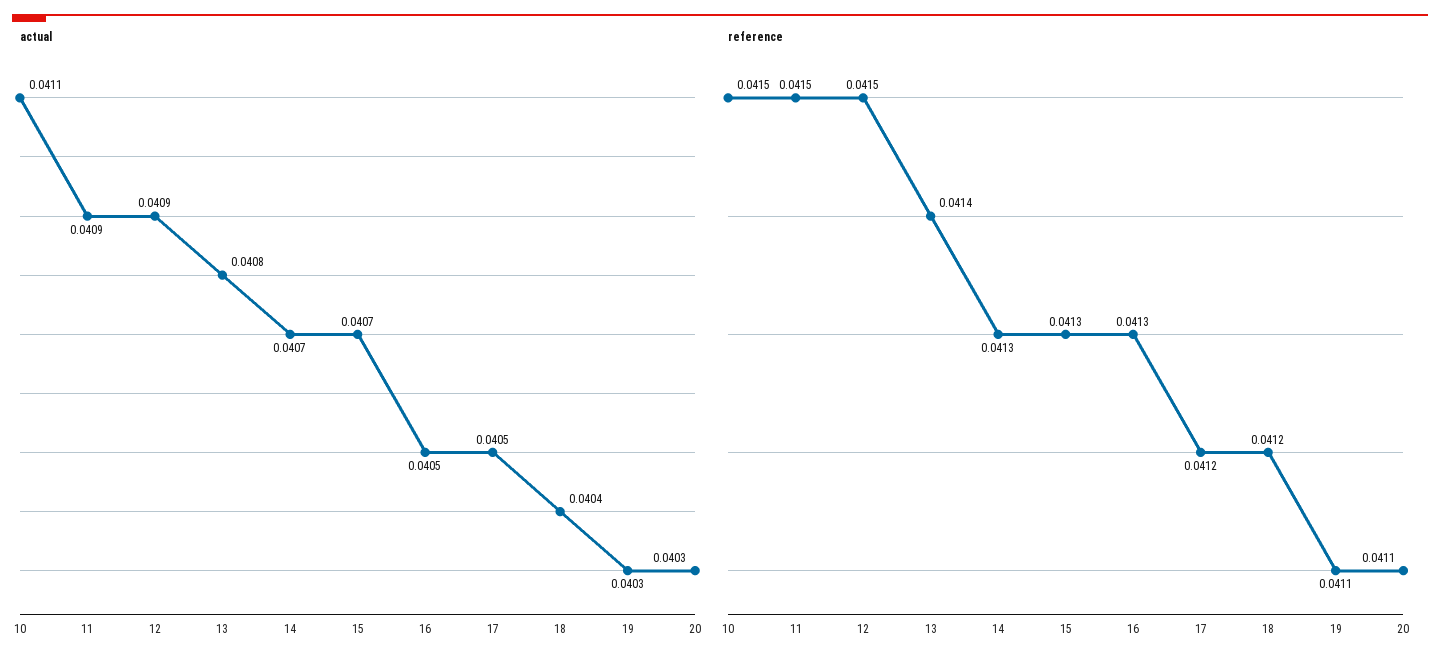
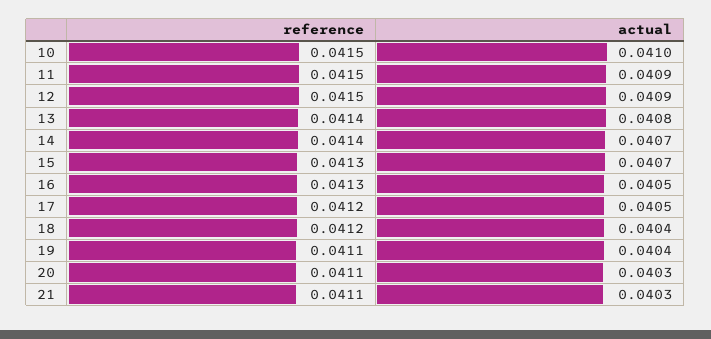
  {
    "actual": {
-     "10": 0.0411,
+     "10": 0.041,
      "11": 0.0409,
      "12": 0.0409,
      "13": 0.0408,
      "14": 0.0407,
      "15": 0.0407,
      "16": 0.0405,
      "17": 0.0405,
      "18": 0.0404,
-     "19": 0.0403,
+     "19": 0.0404,
-     "20": 0.0403
+     "20": 0.0403,
+     "21": 0.0403
    },
    "reference": {
      "10": 0.0415,
      "11": 0.0415,
      "12": 0.0415,
      "13": 0.0414,
-     "14": 0.0413,
+     "14": 0.0414,
      "15": 0.0413,
      "16": 0.0413,
      "17": 0.0412,
      "18": 0.0412,
      "19": 0.0411,
-     "20": 0.0411
+     "20": 0.0411,
+     "21": 0.0411
    }
  }

